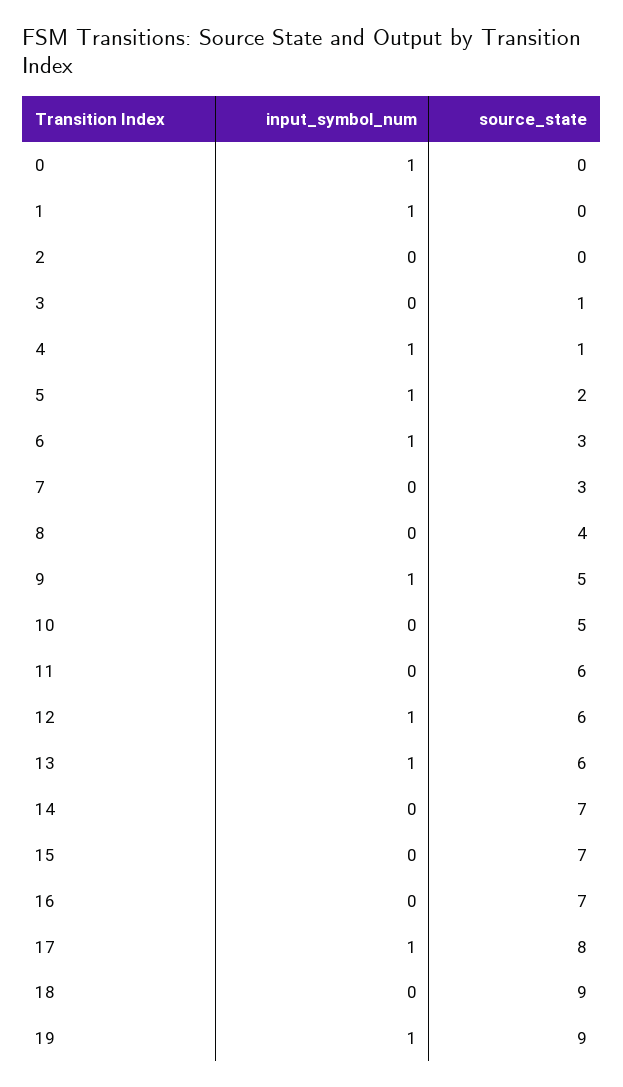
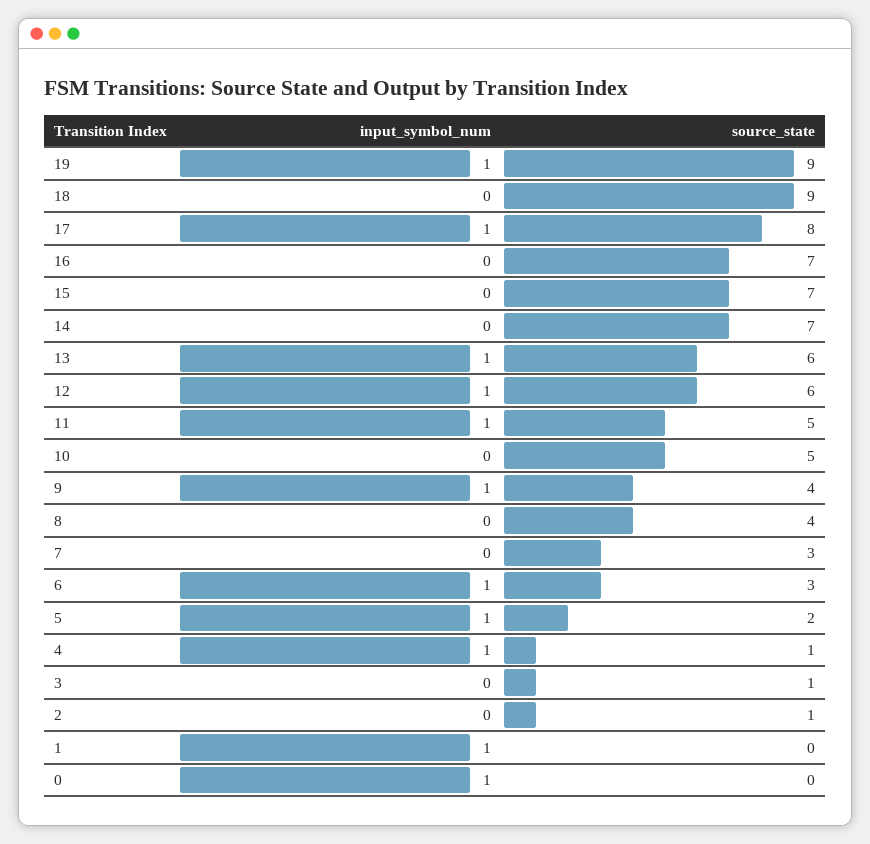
  {
    "input_symbol_num": {
      "0": 1,
      "1": 1,
      "2": 0,
      "3": 0,
      "4": 1,
      "5": 1,
      "6": 1,
      "7": 0,
      "8": 0,
      "9": 1,
      "10": 0,
-     "11": 0,
+     "11": 1,
      "12": 1,
      "13": 1,
      "14": 0,
      "15": 0,
      "16": 0,
      "17": 1,
      "18": 0,
      "19": 1
    },
    "source_state": {
      "0": 0,
      "1": 0,
-     "2": 0,
+     "2": 1,
      "3": 1,
      "4": 1,
      "5": 2,
      "6": 3,
      "7": 3,
      "8": 4,
-     "9": 5,
+     "9": 4,
      "10": 5,
-     "11": 6,
+     "11": 5,
      "12": 6,
      "13": 6,
      "14": 7,
      "15": 7,
      "16": 7,
      "17": 8,
      "18": 9,
      "19": 9
    }
  }

